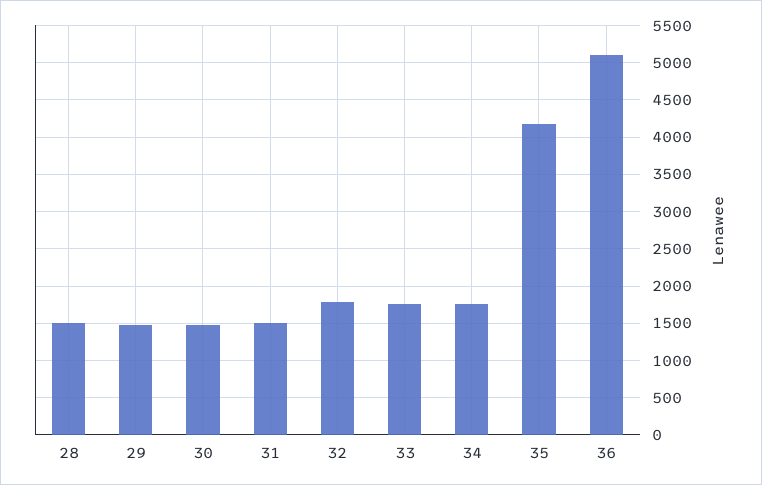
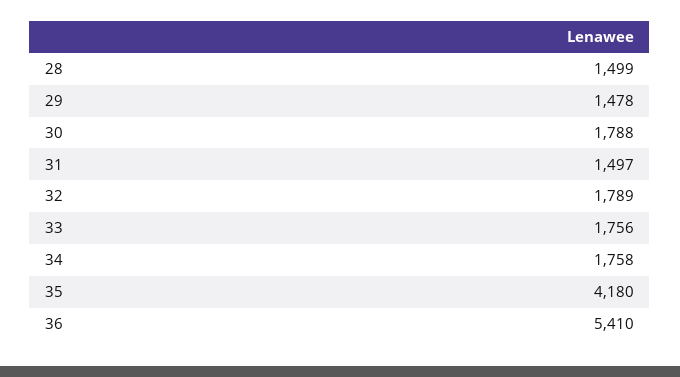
  {
    "28": 1499,
    "29": 1478,
-   "30": 1500,
+   "30": 1788,
    "31": 1497,
    "32": 1789,
    "33": 1756,
    "34": 1758,
    "35": 4180,
-   "36": 5100
+   "36": 5410
  }

